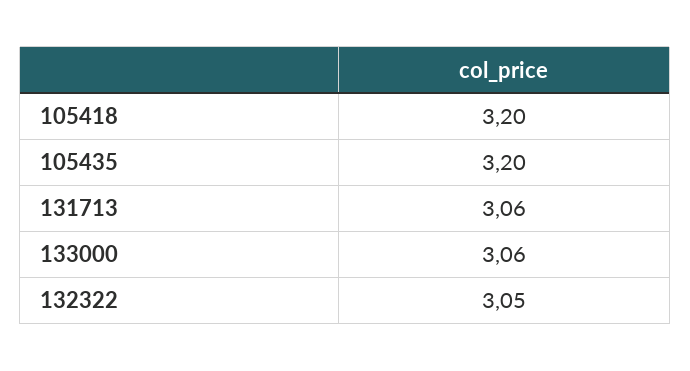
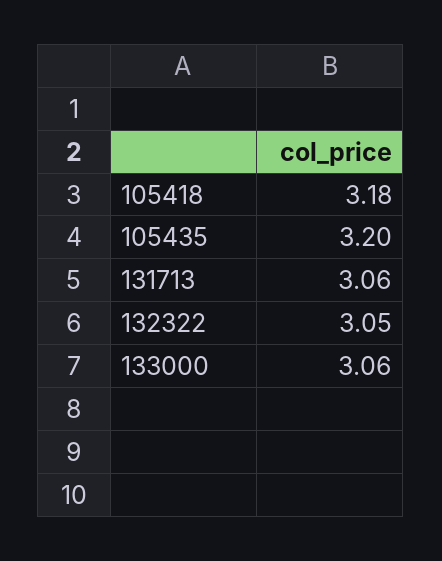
  {
-   "105418": 3.2,
+   "105418": 3.18,
    "105435": 3.2,
    "131713": 3.06,
    "133000": 3.06,
    "132322": 3.05
  }

